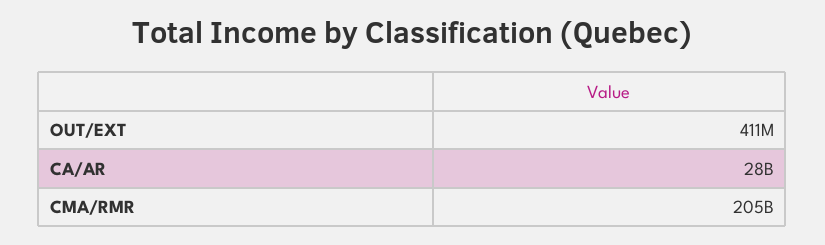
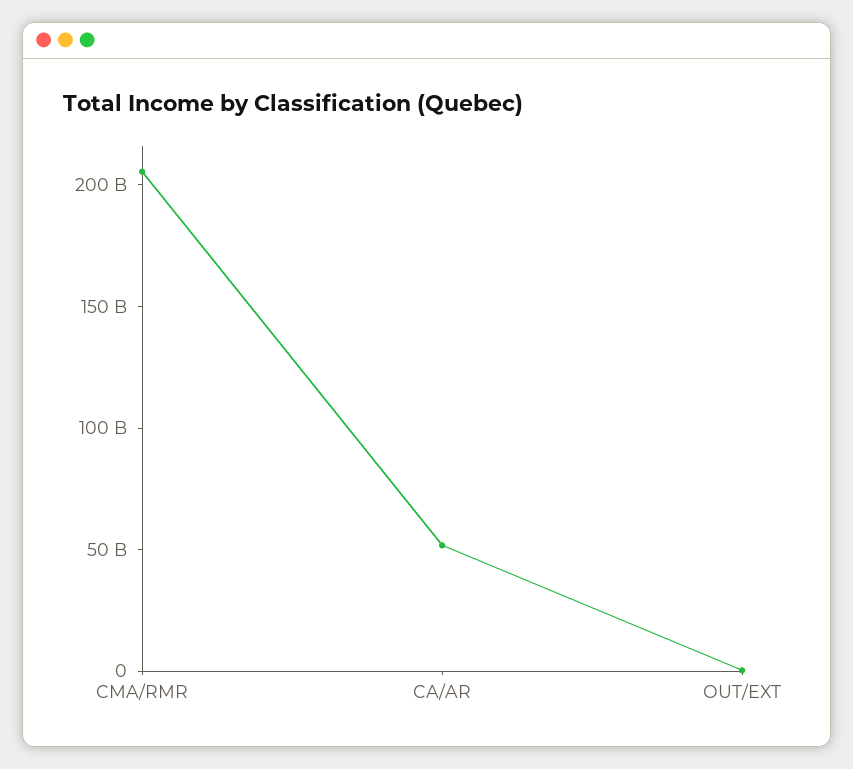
  {
    "OUT/EXT": 411000000,
-   "CA/AR": 28000000000,
+   "CA/AR": 50000000000,
    "CMA/RMR": 205000000000
  }

